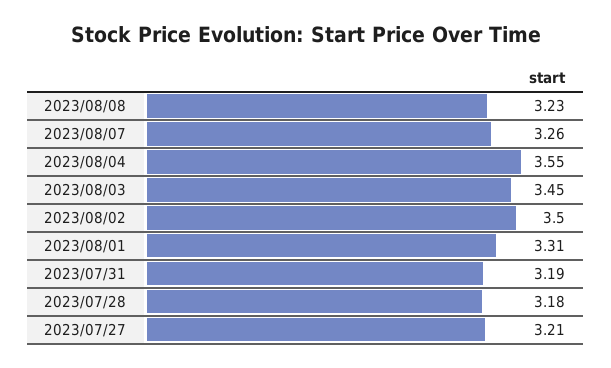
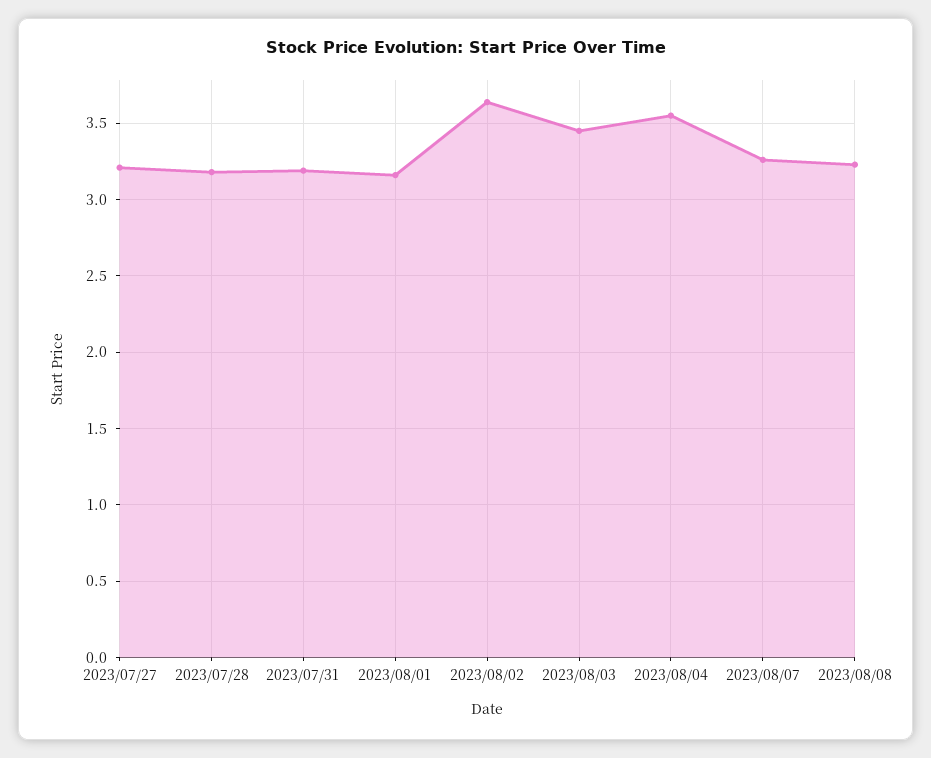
  {
    "2023/08/08": 3.23,
    "2023/08/07": 3.26,
    "2023/08/04": 3.55,
    "2023/08/03": 3.45,
-   "2023/08/02": 3.5,
+   "2023/08/02": 3.65,
-   "2023/08/01": 3.31,
+   "2023/08/01": 3.15,
    "2023/07/31": 3.19,
    "2023/07/28": 3.18,
    "2023/07/27": 3.21
  }

